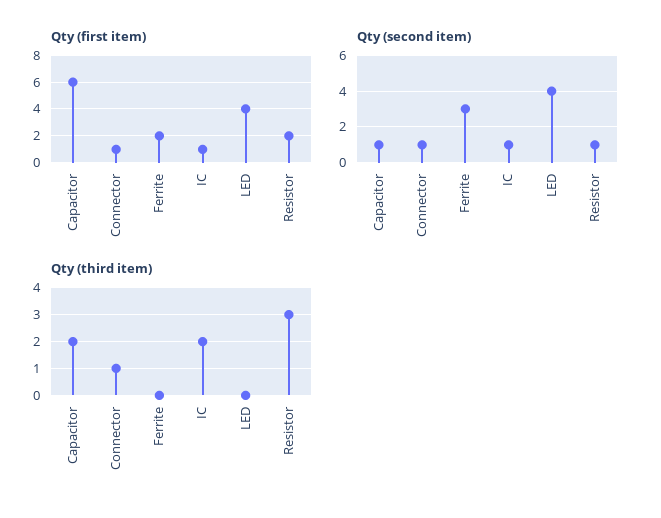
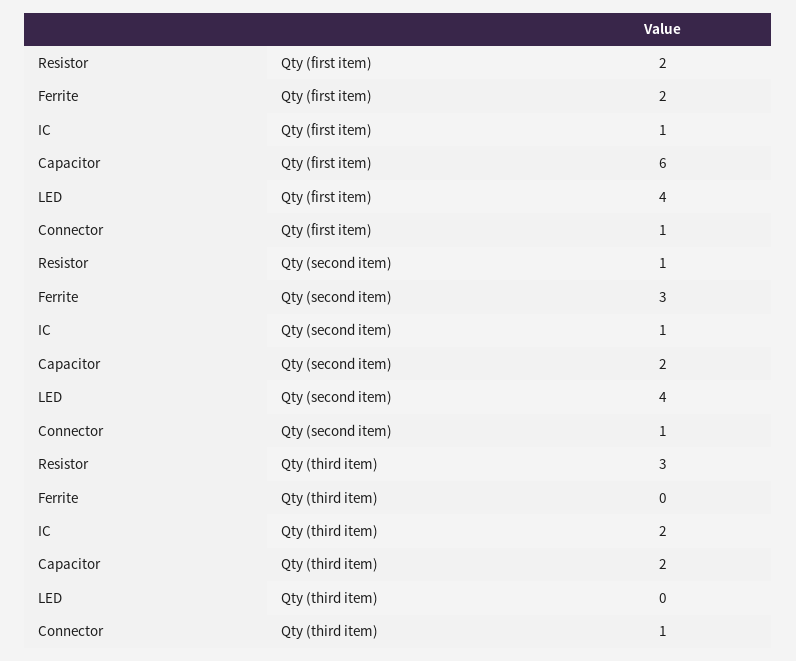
  {
    "Qty (first item)": {
      "Capacitor": 6,
      "Connector": 1,
      "Ferrite": 2,
      "IC": 1,
      "LED": 4,
      "Resistor": 2
    },
    "Qty (second item)": {
-     "Capacitor": 1,
+     "Capacitor": 2,
      "Connector": 1,
      "Ferrite": 3,
      "IC": 1,
      "LED": 4,
      "Resistor": 1
    },
    "Qty (third item)": {
      "Capacitor": 2,
      "Connector": 1,
      "Ferrite": 0,
      "IC": 2,
      "LED": 0,
      "Resistor": 3
    }
  }

